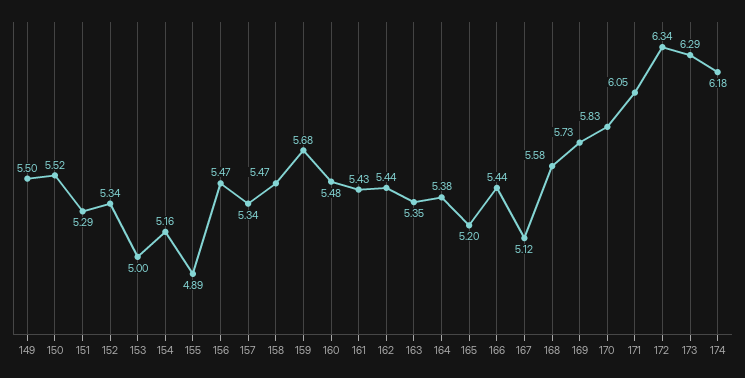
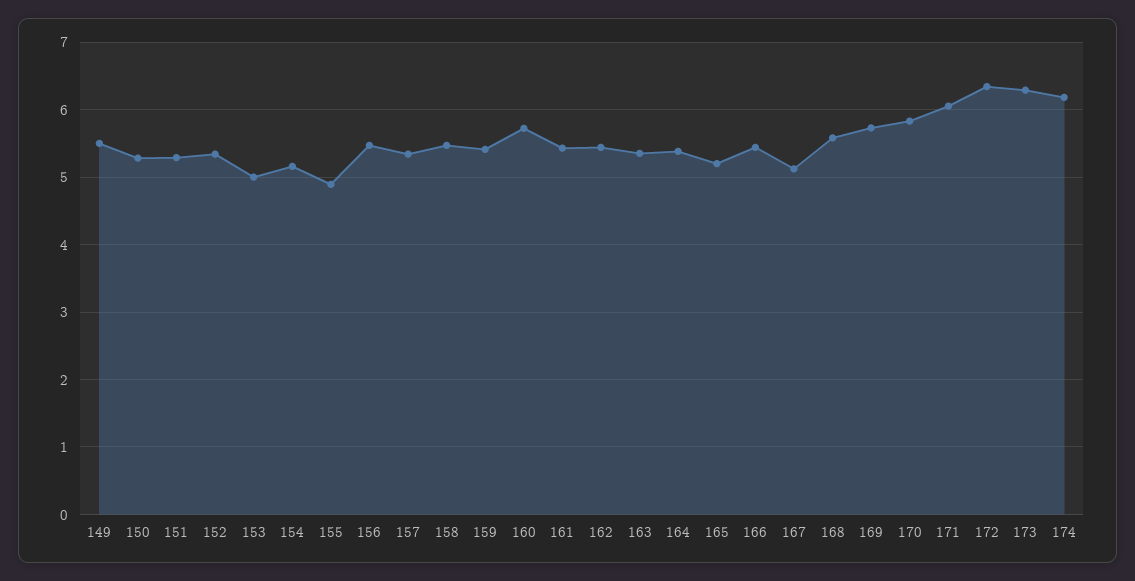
  {
    "149": 5.5,
-   "150": 5.52,
+   "150": 5.3,
    "151": 5.29,
    "152": 5.34,
    "153": 5,
    "154": 5.16,
    "155": 4.89,
    "156": 5.47,
    "157": 5.34,
    "158": 5.47,
-   "159": 5.68,
+   "159": 5.4,
-   "160": 5.48,
+   "160": 5.7,
    "161": 5.43,
    "162": 5.44,
    "163": 5.35,
    "164": 5.38,
    "165": 5.2,
    "166": 5.44,
    "167": 5.12,
    "168": 5.58,
    "169": 5.73,
    "170": 5.83,
    "171": 6.05,
    "172": 6.34,
    "173": 6.29,
    "174": 6.18
  }

